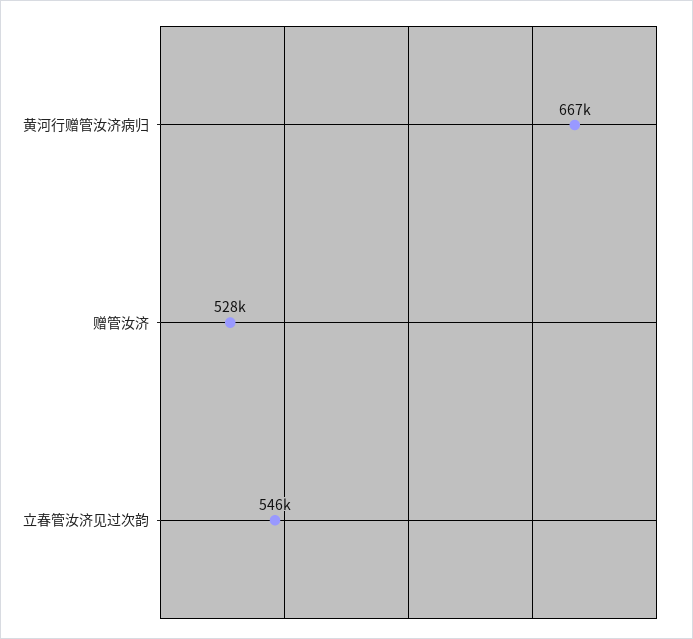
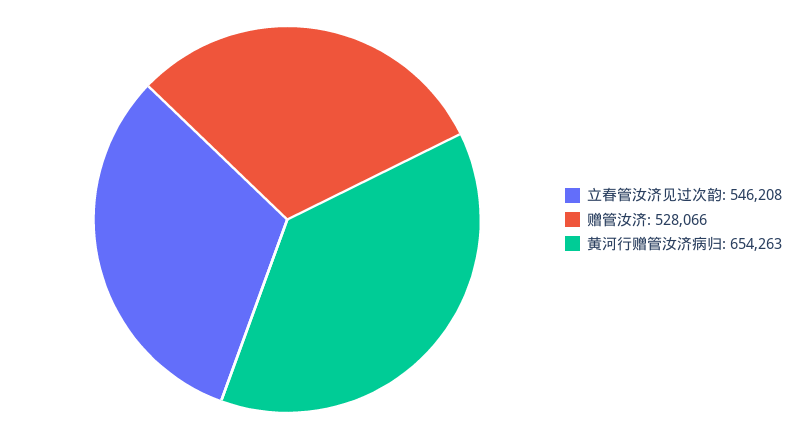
  {
-   "黄河行赠管汝济病归": 667000,
+   "黄河行赠管汝济病归": 654263,
    "赠管汝济": 528066,
    "立春管汝济见过次韵": 546208
  }

